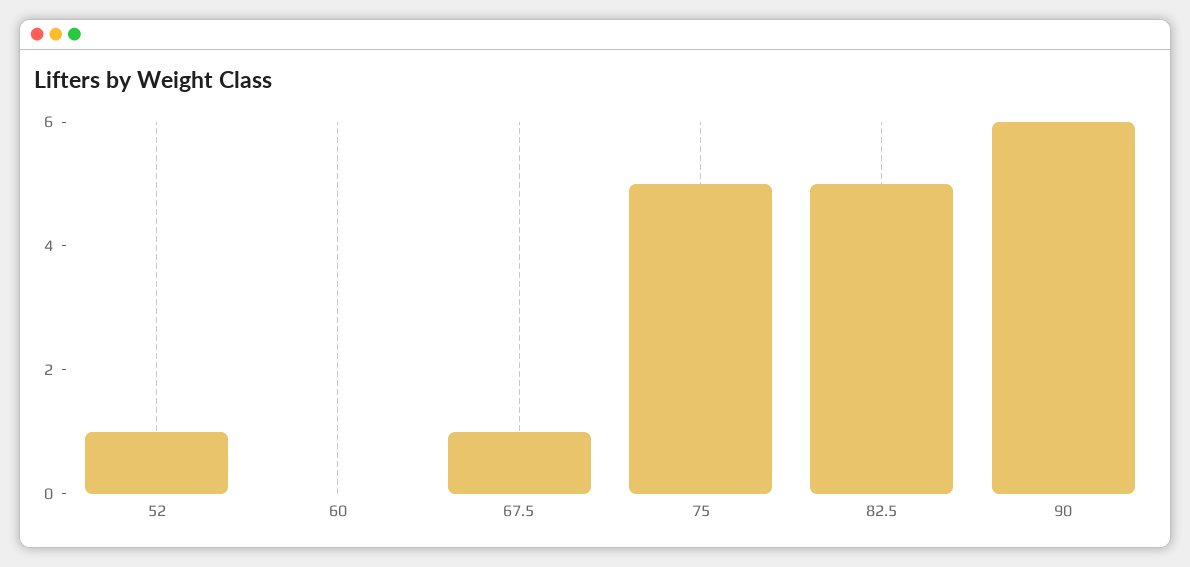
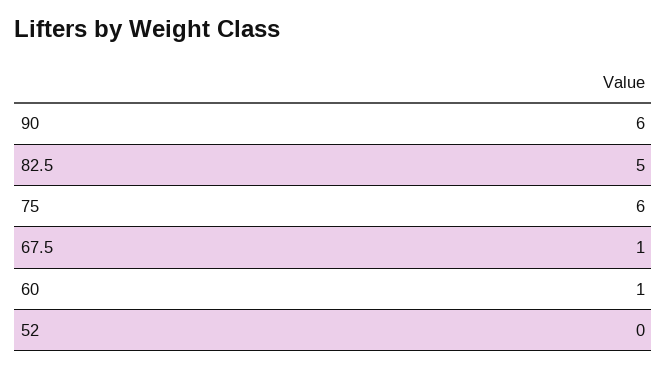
  {
-   "52": 1,
+   "52": 0,
-   "60": 0,
+   "60": 1,
    "67.5": 1,
-   "75": 5,
+   "75": 6,
    "82.5": 5,
    "90": 6
  }

